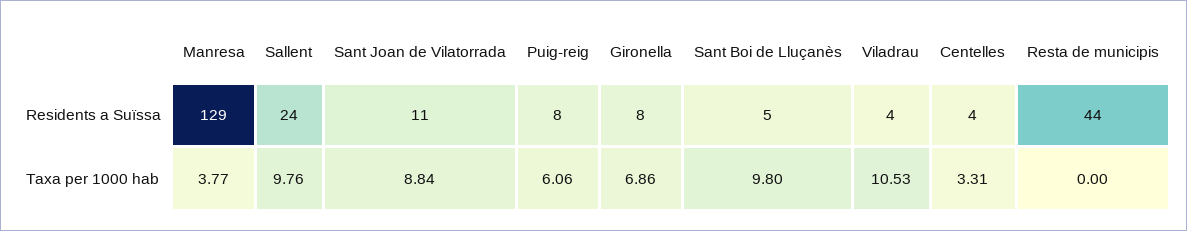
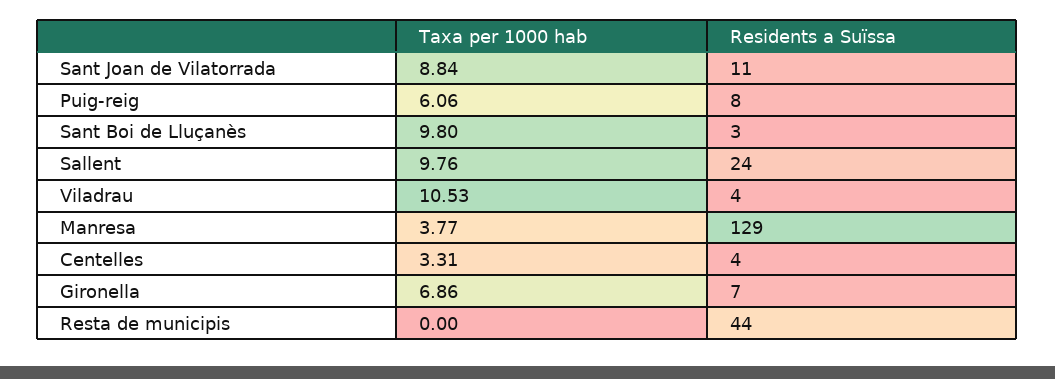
  {
    "Manresa": {
      "Residents a Suïssa": 129,
      "Taxa per 1000 hab": 3.77
    },
    "Sallent": {
      "Residents a Suïssa": 24,
      "Taxa per 1000 hab": 9.76
    },
    "Sant Joan de Vilatorrada": {
      "Residents a Suïssa": 11,
      "Taxa per 1000 hab": 8.84
    },
    "Puig-reig": {
      "Residents a Suïssa": 8,
      "Taxa per 1000 hab": 6.06
    },
    "Gironella": {
-     "Residents a Suïssa": 8,
+     "Residents a Suïssa": 7,
      "Taxa per 1000 hab": 6.86
    },
    "Sant Boi de Lluçanès": {
-     "Residents a Suïssa": 5,
+     "Residents a Suïssa": 3,
      "Taxa per 1000 hab": 9.8
    },
    "Viladrau": {
      "Residents a Suïssa": 4,
      "Taxa per 1000 hab": 10.53
    },
    "Centelles": {
      "Residents a Suïssa": 4,
      "Taxa per 1000 hab": 3.31
    },
    "Resta de municipis": {
      "Residents a Suïssa": 44,
      "Taxa per 1000 hab": 0
    }
  }

